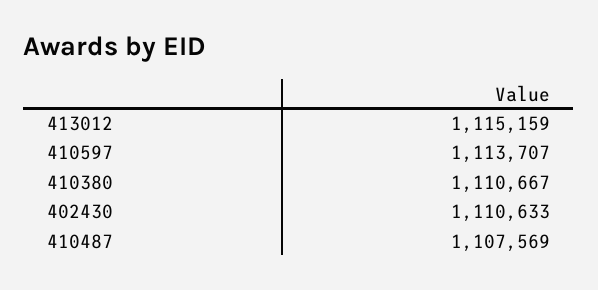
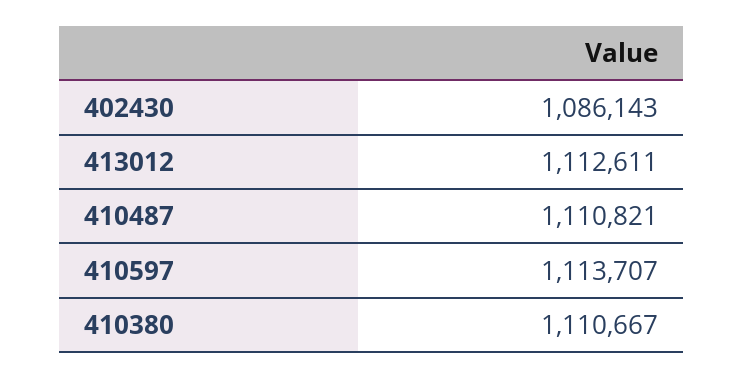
  {
-   "413012": 1115159,
+   "413012": 1112611,
    "410597": 1113707,
    "410380": 1110667,
-   "402430": 1110633,
+   "402430": 1086143,
-   "410487": 1107569
+   "410487": 1110821
  }

